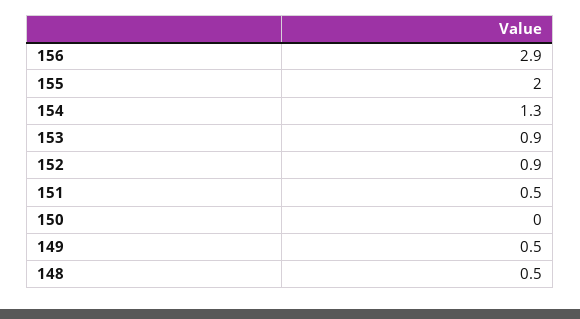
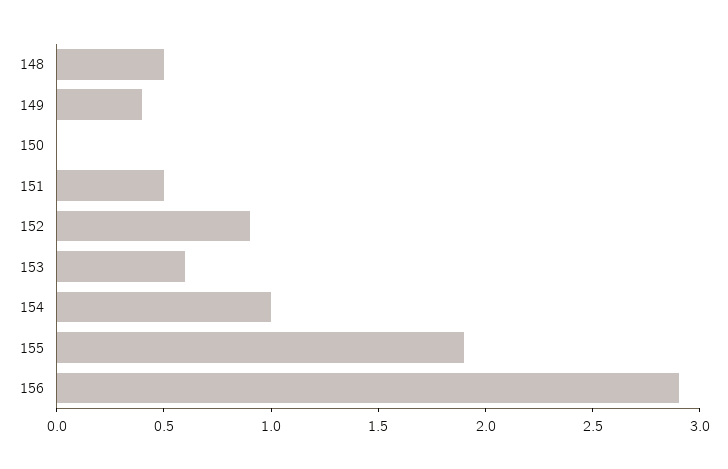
  {
    "156": 2.9,
-   "155": 2,
+   "155": 1.9,
-   "154": 1.3,
+   "154": 1,
-   "153": 0.9,
+   "153": 0.6,
    "152": 0.9,
    "151": 0.5,
    "150": 0,
-   "149": 0.5,
+   "149": 0.4,
    "148": 0.5
  }

